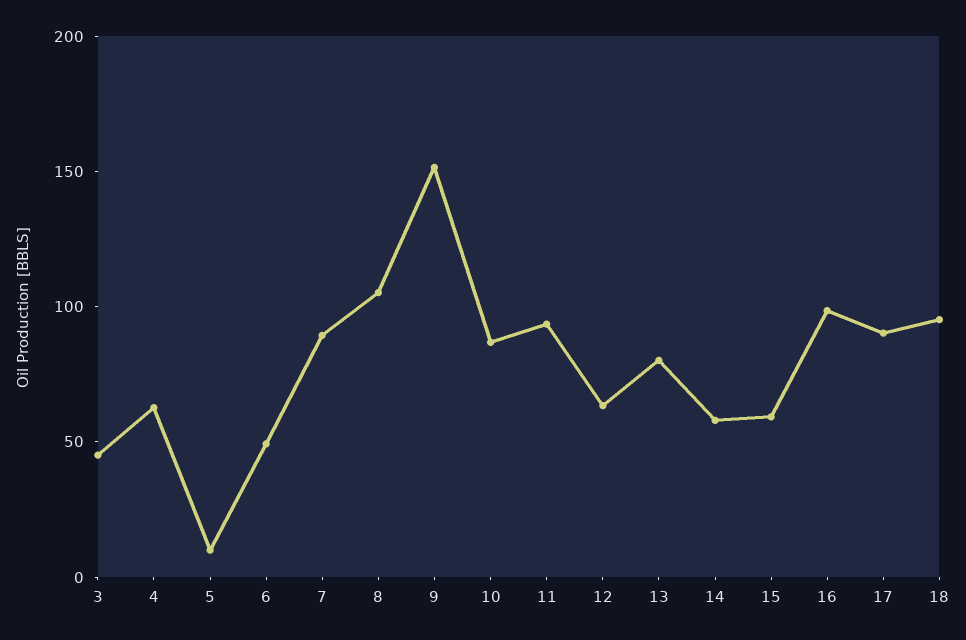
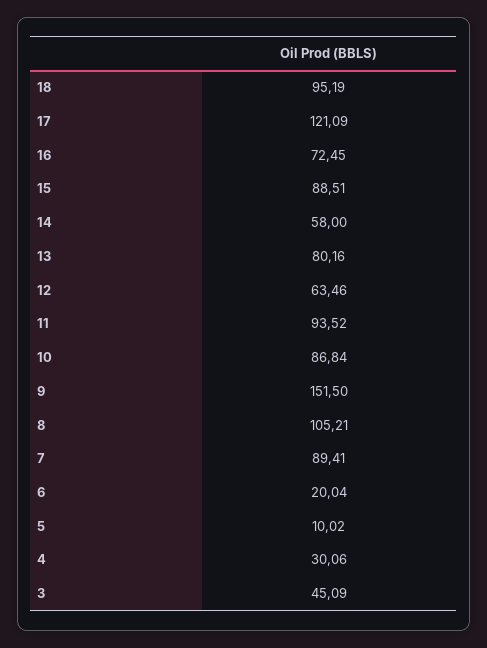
  {
    "3": 45.09,
-   "4": 60,
+   "4": 30.06,
    "5": 10.02,
-   "6": 50,
+   "6": 20.04,
    "7": 89.41,
    "8": 105.21,
    "9": 151.5,
    "10": 86.84,
    "11": 93.52,
    "12": 63.46,
    "13": 80.16,
    "14": 58,
-   "15": 60,
+   "15": 88.51,
-   "16": 100,
+   "16": 72.45,
-   "17": 90,
+   "17": 121.09,
    "18": 95.19
  }

